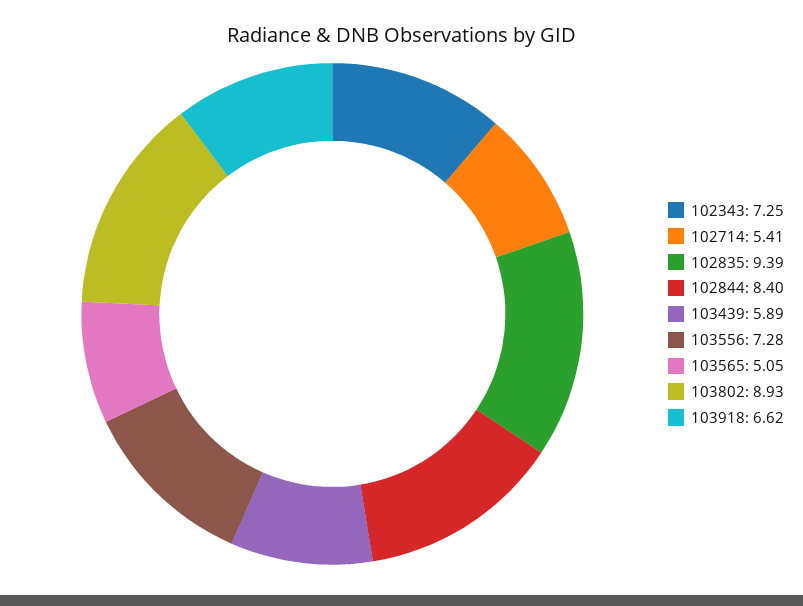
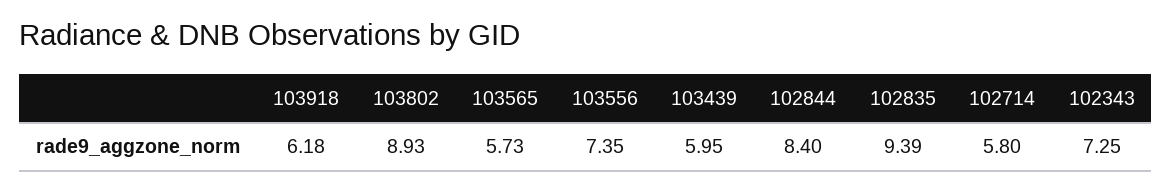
  {
    "102343": 7.25,
-   "102714": 5.41,
+   "102714": 5.8,
    "102835": 9.39,
    "102844": 8.4,
-   "103439": 5.89,
+   "103439": 5.95,
-   "103556": 7.28,
+   "103556": 7.35,
-   "103565": 5.05,
+   "103565": 5.73,
    "103802": 8.93,
-   "103918": 6.62
+   "103918": 6.18
  }

